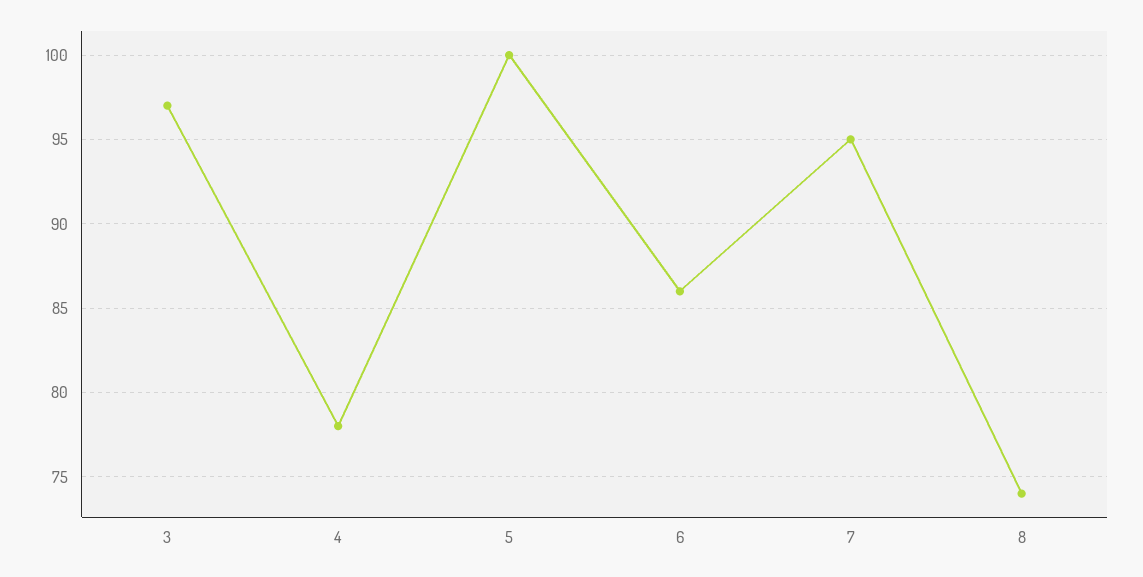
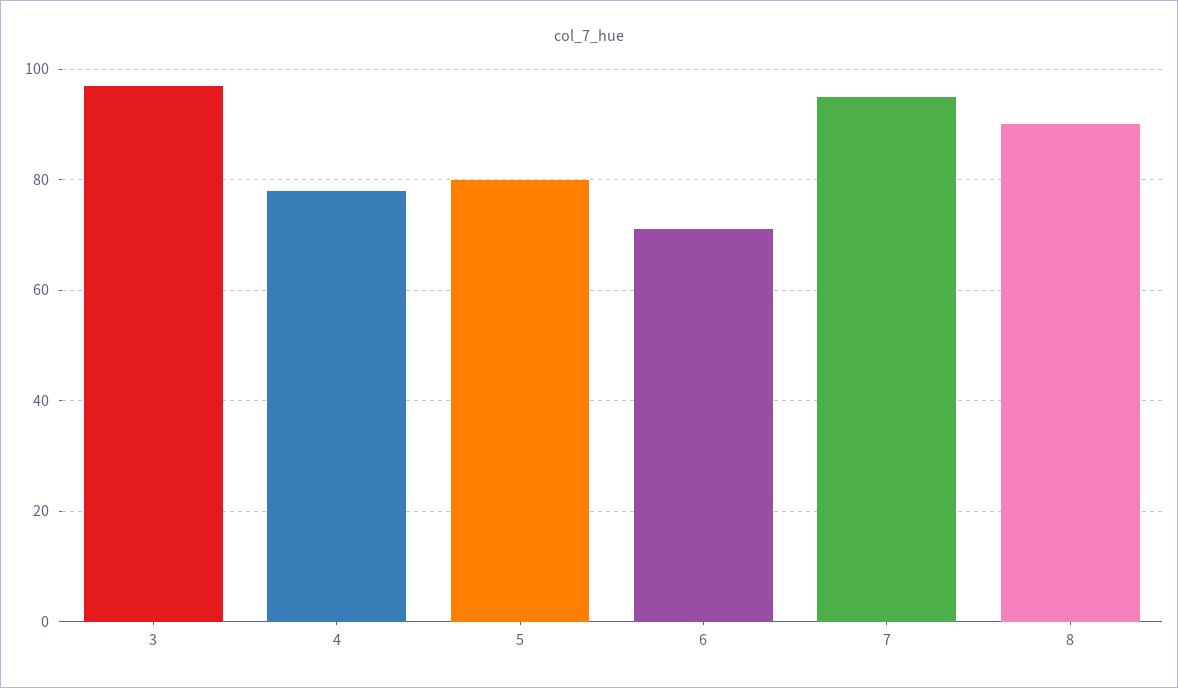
  {
    "3": 97,
    "4": 78,
-   "5": 100,
+   "5": 80,
-   "6": 86,
+   "6": 70,
    "7": 95,
-   "8": 74
+   "8": 90
  }

